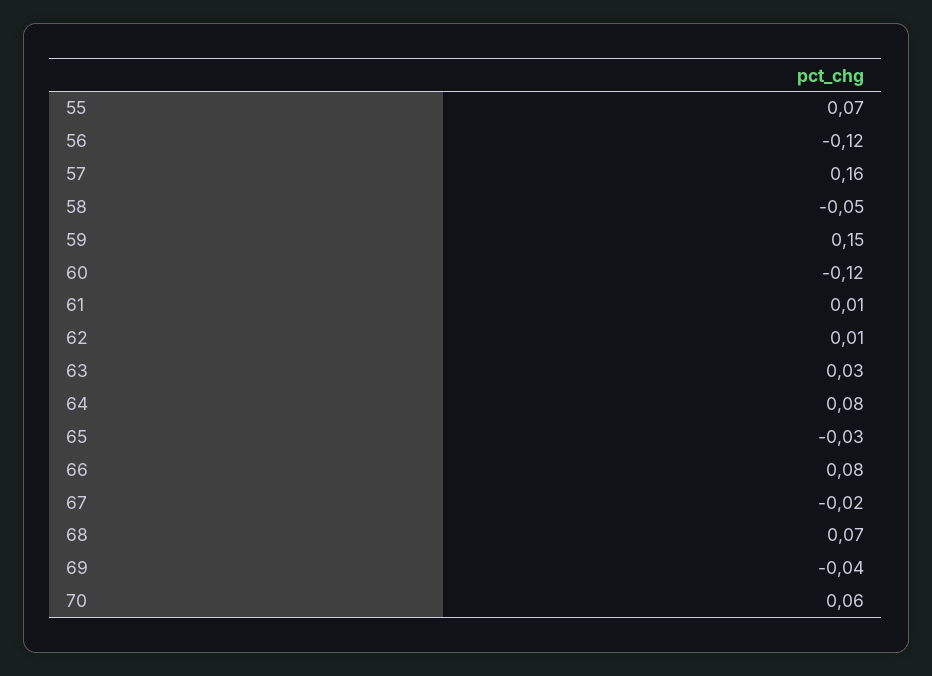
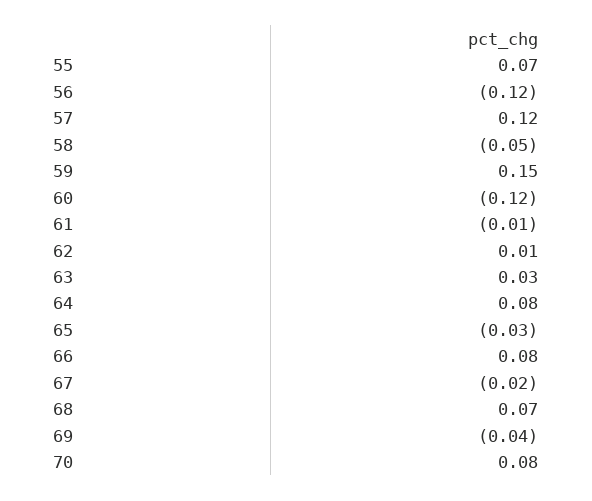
  {
    "55": 0.07,
    "56": -0.12,
-   "57": 0.16,
+   "57": 0.12,
    "58": -0.05,
    "59": 0.15,
    "60": -0.12,
-   "61": 0.01,
+   "61": -0.01,
    "62": 0.01,
    "63": 0.03,
    "64": 0.08,
    "65": -0.03,
    "66": 0.08,
    "67": -0.02,
    "68": 0.07,
    "69": -0.04,
-   "70": 0.06
+   "70": 0.08
  }

